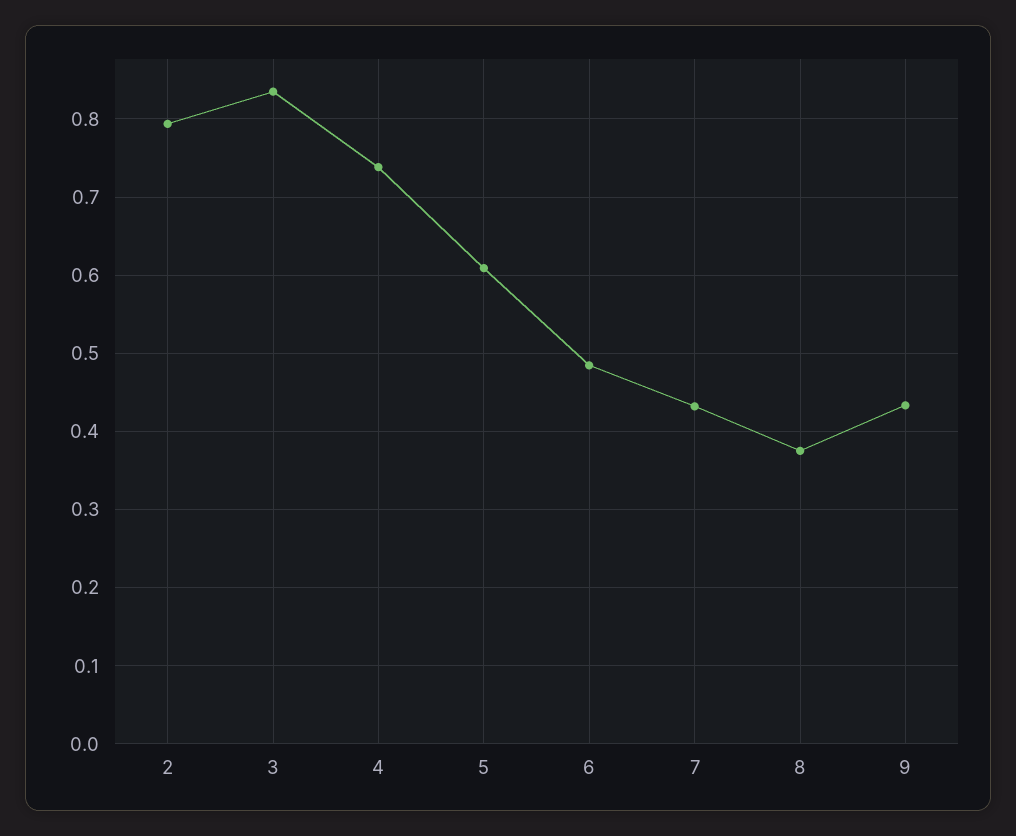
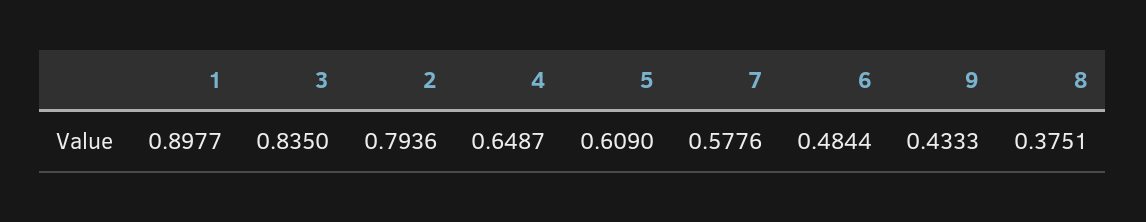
  {
    "2": 0.7936,
    "3": 0.835,
-   "4": 0.74,
+   "4": 0.6487,
    "5": 0.609,
    "6": 0.4844,
-   "7": 0.43,
+   "7": 0.5776,
    "8": 0.3751,
-   "9": 0.4333
+   "9": 0.4333,
+   "1": 0.8977
  }

